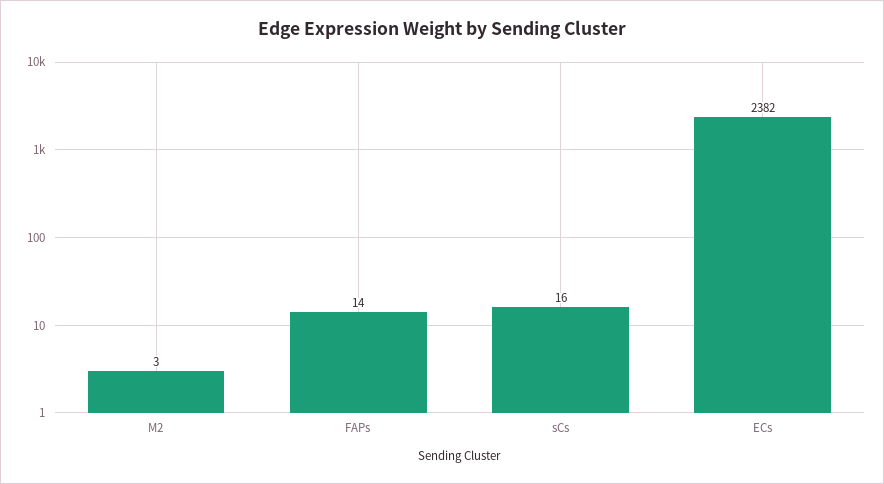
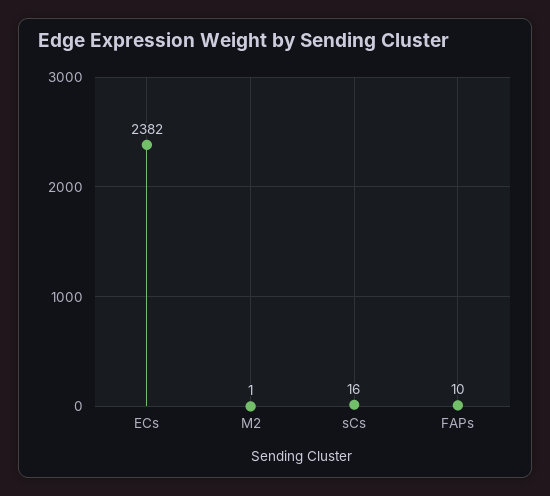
  {
-   "M2": 3,
+   "M2": 1,
-   "FAPs": 14,
+   "FAPs": 10,
    "sCs": 16,
    "ECs": 2382
  }

